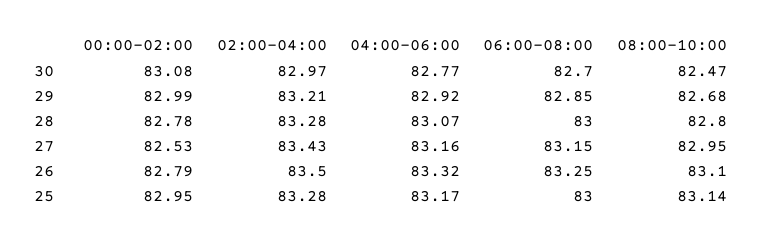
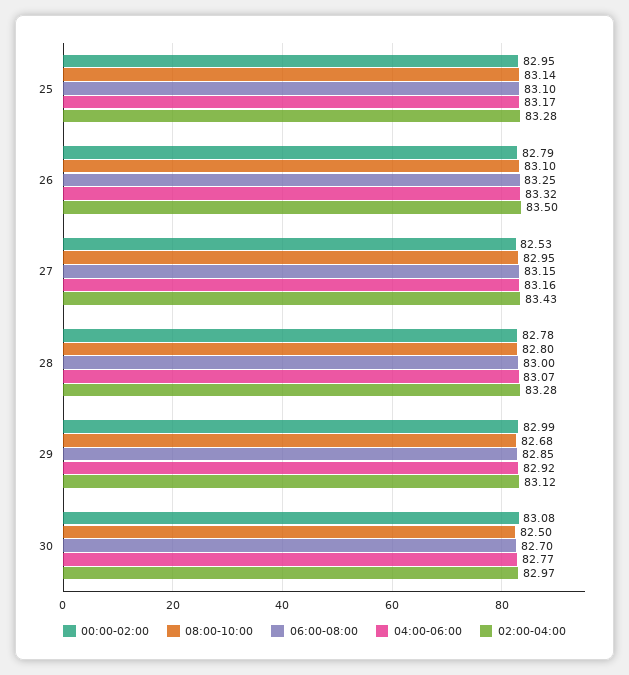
  {
    "00:00-02:00": {
      "30": 83.08,
      "29": 82.99,
      "28": 82.78,
      "27": 82.53,
      "26": 82.79,
      "25": 82.95
    },
    "02:00-04:00": {
      "30": 82.97,
-     "29": 83.21,
+     "29": 83.12,
      "28": 83.28,
      "27": 83.43,
      "26": 83.5,
      "25": 83.28
    },
    "04:00-06:00": {
      "30": 82.77,
      "29": 82.92,
      "28": 83.07,
      "27": 83.16,
      "26": 83.32,
      "25": 83.17
    },
    "06:00-08:00": {
      "30": 82.7,
      "29": 82.85,
      "28": 83,
      "27": 83.15,
      "26": 83.25,
-     "25": 83
+     "25": 83.1
    },
    "08:00-10:00": {
-     "30": 82.47,
+     "30": 82.5,
      "29": 82.68,
      "28": 82.8,
      "27": 82.95,
      "26": 83.1,
      "25": 83.14
    }
  }

